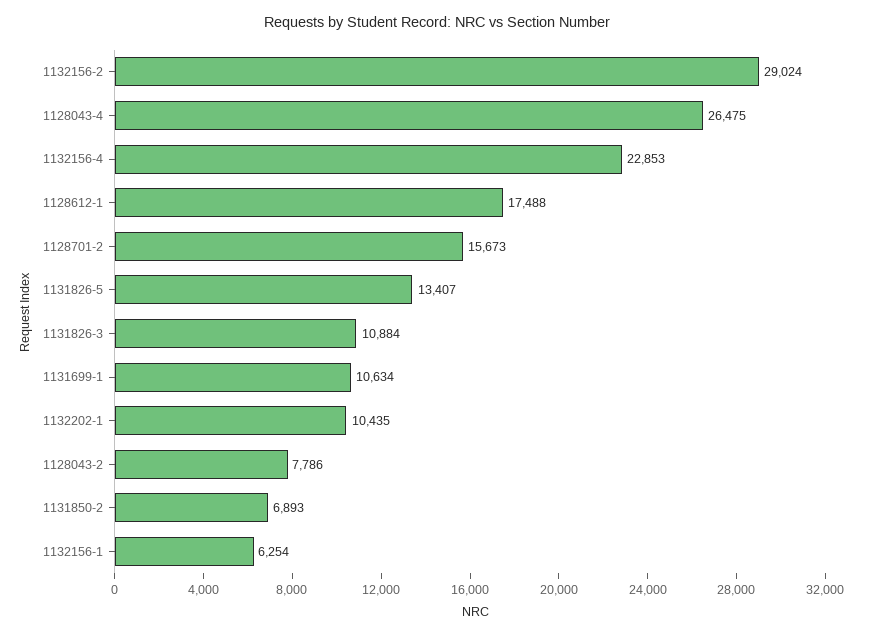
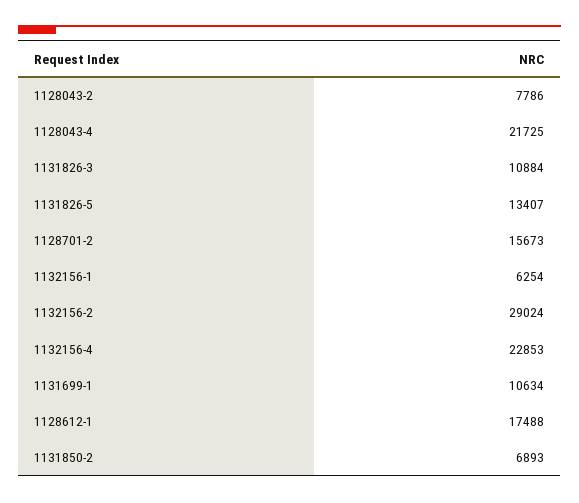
  {
    "1132156-2": 29024,
-   "1128043-4": 26475,
+   "1128043-4": 21725,
    "1132156-4": 22853,
    "1128612-1": 17488,
    "1128701-2": 15673,
    "1131826-5": 13407,
    "1131826-3": 10884,
    "1131699-1": 10634,
-   "1132202-1": 10435,
    "1128043-2": 7786,
    "1131850-2": 6893,
    "1132156-1": 6254
  }

